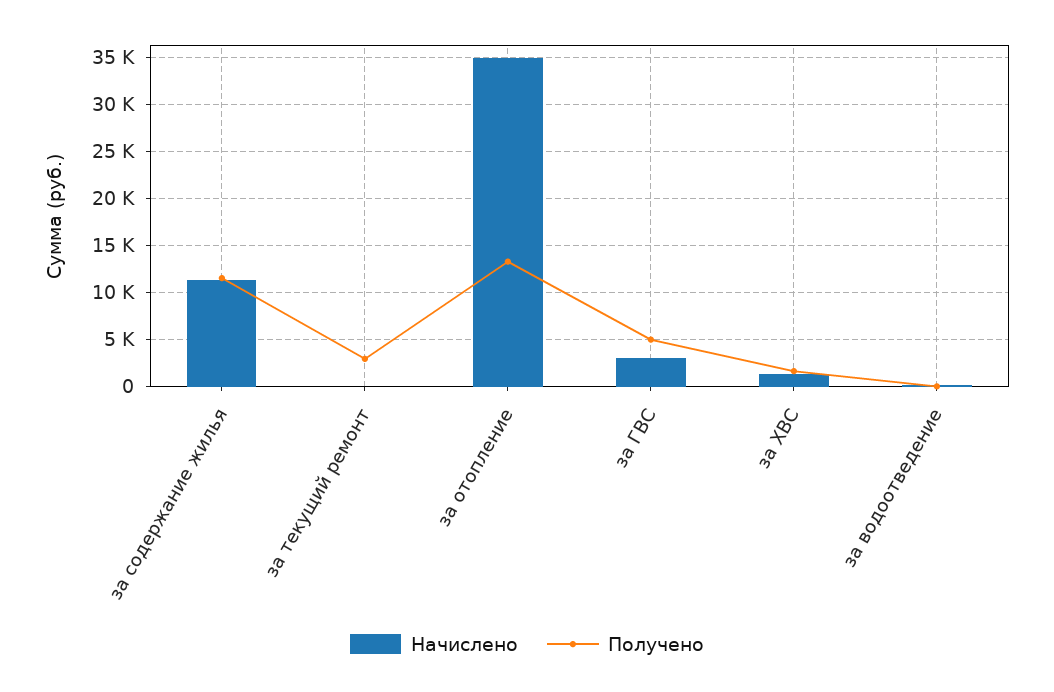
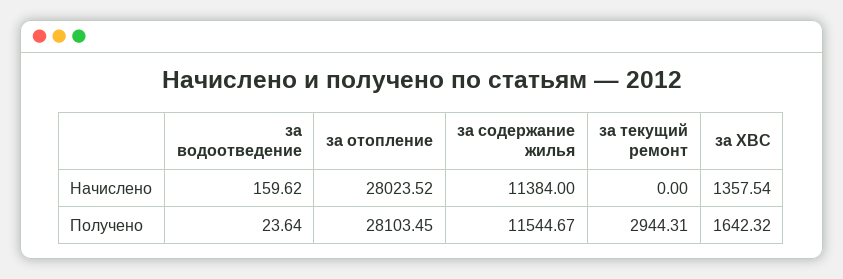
  {
    "Начислено": {
      "за содержание жилья": 11384,
      "за текущий ремонт": 0,
-     "за отопление": 35000,
+     "за отопление": 28023.52,
-     "за ГВС": 3000,
      "за ХВС": 1357.54,
      "за водоотведение": 159.62
    },
    "Получено": {
      "за содержание жилья": 11544.67,
      "за текущий ремонт": 2944.31,
-     "за отопление": 13000,
+     "за отопление": 28103.45,
-     "за ГВС": 5000,
      "за ХВС": 1642.32,
      "за водоотведение": 23.64
    }
  }

